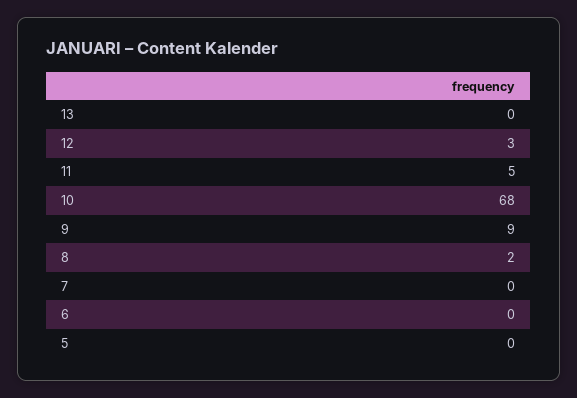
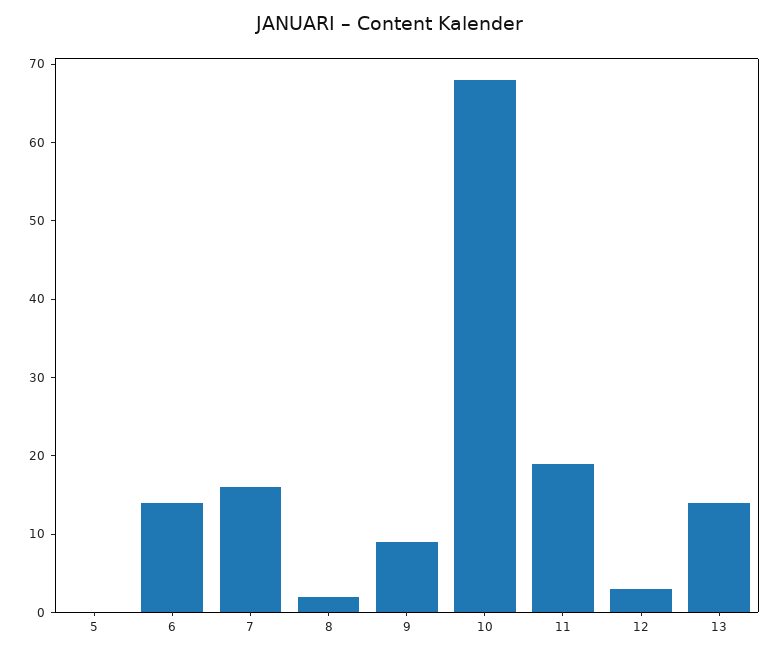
  {
-   "13": 0,
+   "13": 15,
    "12": 3,
-   "11": 5,
+   "11": 20,
    "10": 68,
    "9": 9,
    "8": 2,
-   "7": 0,
+   "7": 15,
-   "6": 0,
+   "6": 15,
    "5": 0
  }

